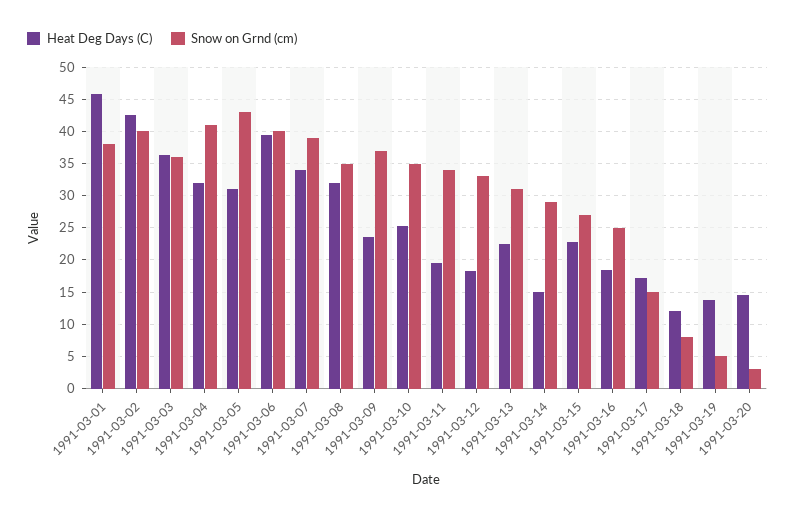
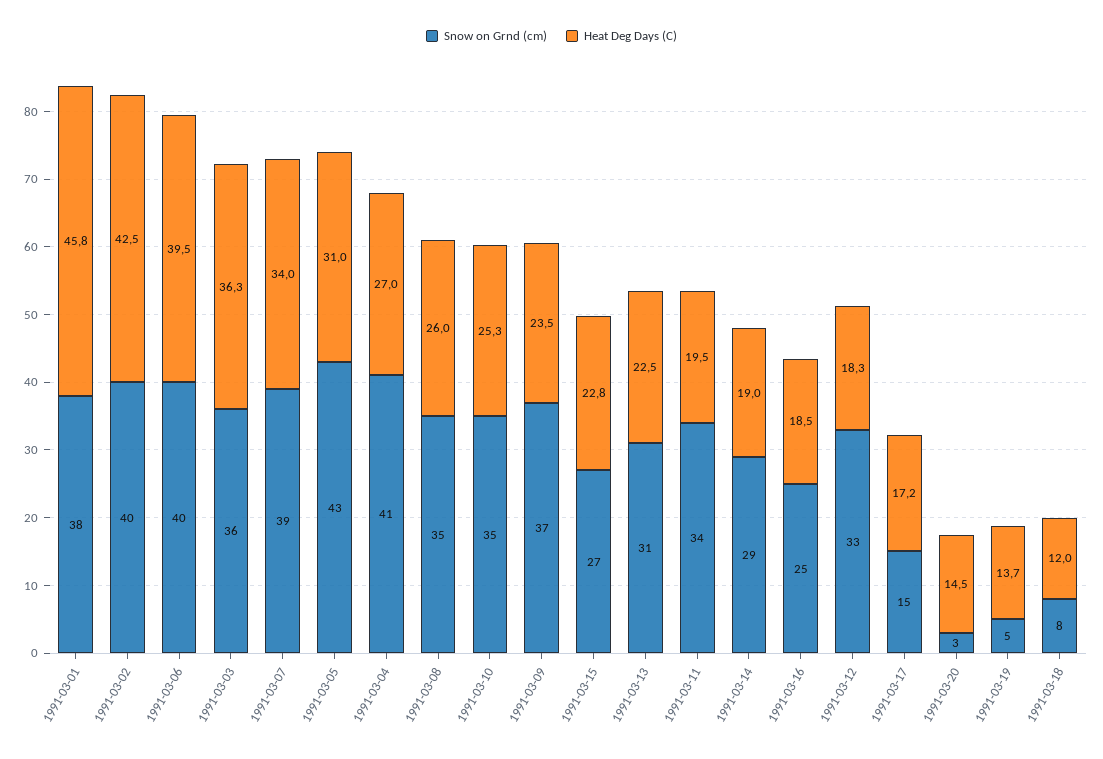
  {
    "Heat Deg Days (C)": {
      "1991-03-01": 45.8,
      "1991-03-02": 42.5,
      "1991-03-03": 36.3,
-     "1991-03-04": 32,
+     "1991-03-04": 27,
      "1991-03-05": 31,
      "1991-03-06": 39.5,
      "1991-03-07": 34,
-     "1991-03-08": 32,
+     "1991-03-08": 26,
      "1991-03-09": 23.5,
      "1991-03-10": 25.3,
      "1991-03-11": 19.5,
      "1991-03-12": 18.3,
      "1991-03-13": 22.5,
-     "1991-03-14": 15,
+     "1991-03-14": 19,
      "1991-03-15": 22.8,
      "1991-03-16": 18.5,
      "1991-03-17": 17.2,
      "1991-03-18": 12,
      "1991-03-19": 13.7,
      "1991-03-20": 14.5
    },
    "Snow on Grnd (cm)": {
      "1991-03-01": 38,
      "1991-03-02": 40,
      "1991-03-03": 36,
      "1991-03-04": 41,
      "1991-03-05": 43,
      "1991-03-06": 40,
      "1991-03-07": 39,
      "1991-03-08": 35,
      "1991-03-09": 37,
      "1991-03-10": 35,
      "1991-03-11": 34,
      "1991-03-12": 33,
      "1991-03-13": 31,
      "1991-03-14": 29,
      "1991-03-15": 27,
      "1991-03-16": 25,
      "1991-03-17": 15,
      "1991-03-18": 8,
      "1991-03-19": 5,
      "1991-03-20": 3
    }
  }

